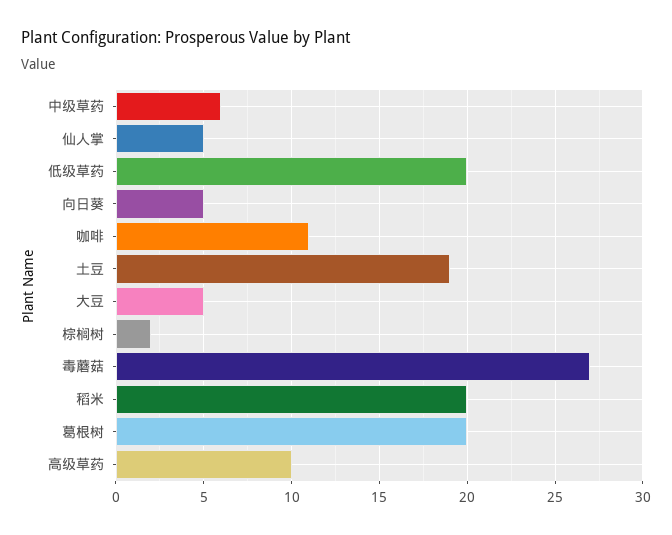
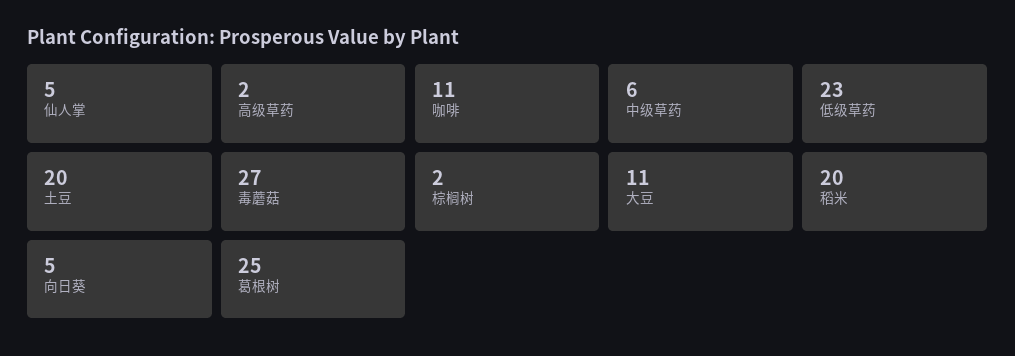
  {
    "中级草药": 6,
    "仙人掌": 5,
-   "低级草药": 20,
+   "低级草药": 23,
    "向日葵": 5,
    "咖啡": 11,
-   "土豆": 19,
+   "土豆": 20,
-   "大豆": 5,
+   "大豆": 11,
    "棕榈树": 2,
    "毒蘑菇": 27,
    "稻米": 20,
-   "葛根树": 20,
+   "葛根树": 25,
-   "高级草药": 10
+   "高级草药": 2
  }

